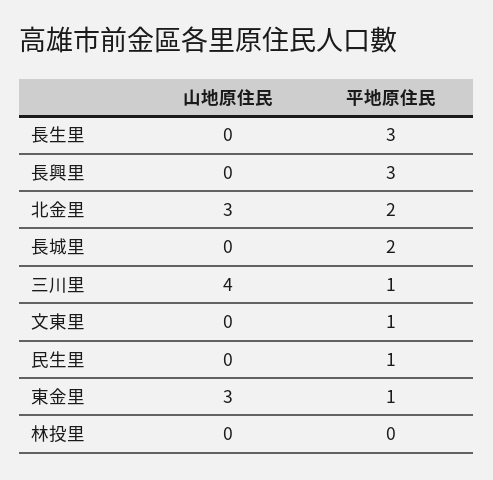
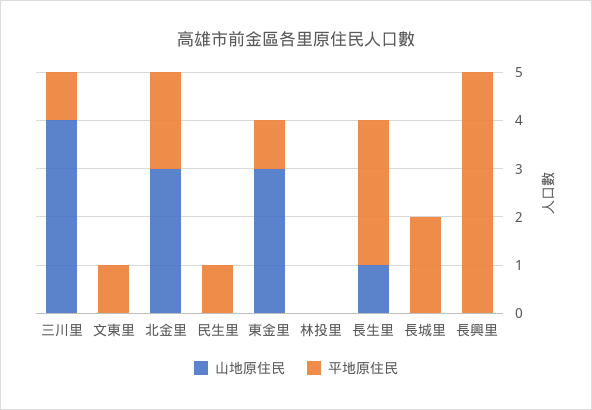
  {
    "山地原住民": {
-     "長生里": 0,
+     "長生里": 1,
      "長興里": 0,
      "北金里": 3,
      "長城里": 0,
      "三川里": 4,
      "文東里": 0,
      "民生里": 0,
      "東金里": 3,
      "林投里": 0
    },
    "平地原住民": {
      "長生里": 3,
-     "長興里": 3,
+     "長興里": 5,
      "北金里": 2,
      "長城里": 2,
      "三川里": 1,
      "文東里": 1,
      "民生里": 1,
      "東金里": 1,
      "林投里": 0
    }
  }

